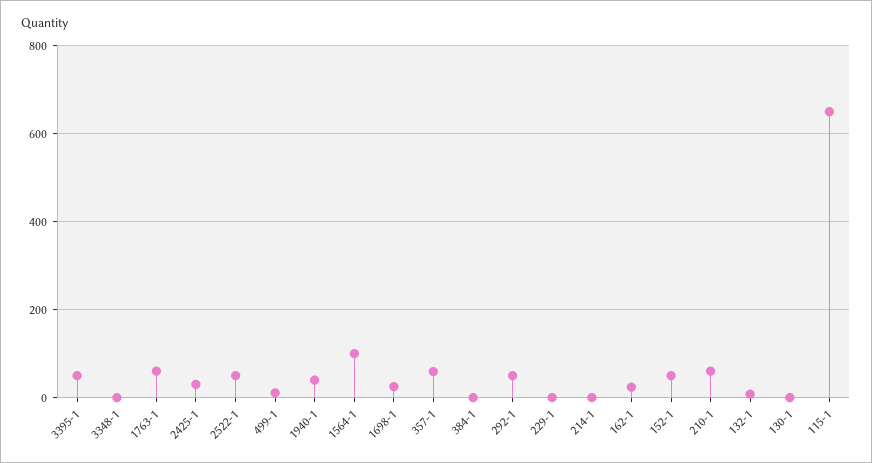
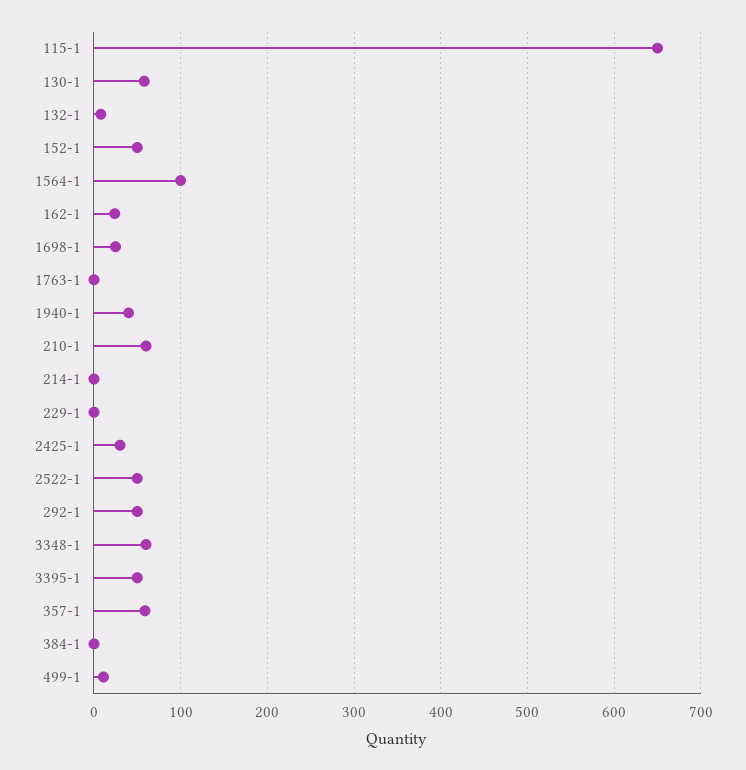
  {
    "3395-1": 50,
-   "3348-1": 0,
+   "3348-1": 60,
-   "1763-1": 60,
+   "1763-1": 0,
    "2425-1": 30,
    "2522-1": 50,
    "499-1": 10,
    "1940-1": 40,
    "1564-1": 100,
    "1698-1": 30,
    "357-1": 60,
    "384-1": 0,
    "292-1": 50,
    "229-1": 0,
    "214-1": 0,
    "162-1": 20,
    "152-1": 50,
    "210-1": 60,
    "132-1": 10,
-   "130-1": 0,
+   "130-1": 60,
    "115-1": 650
  }

